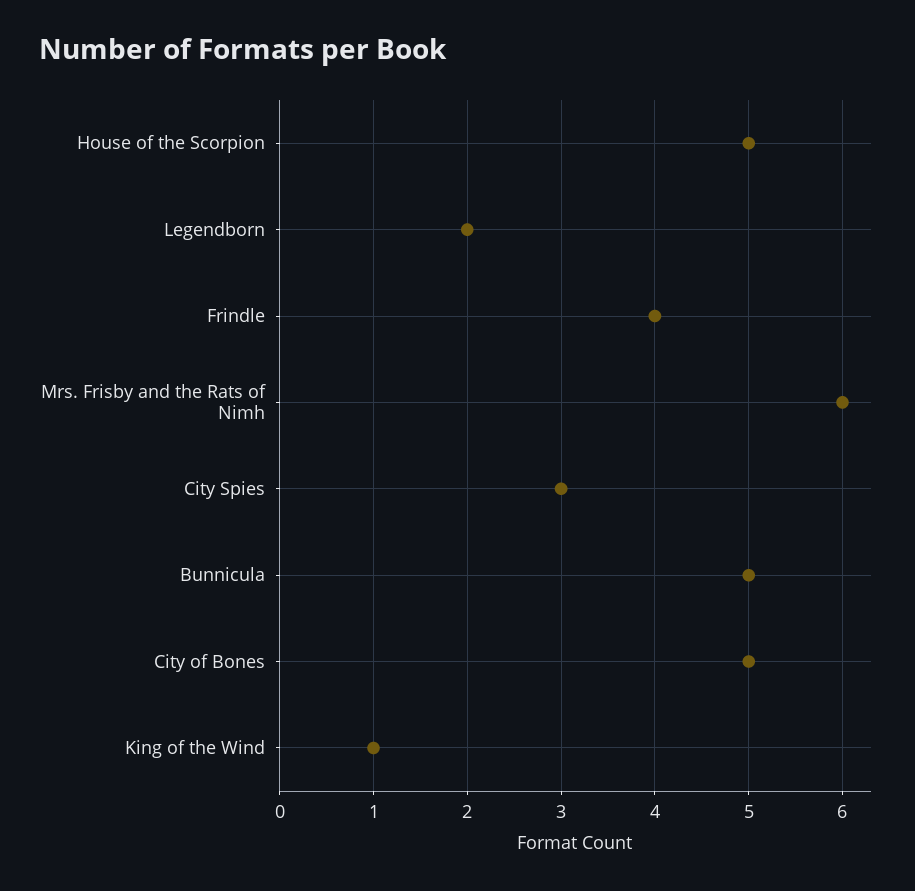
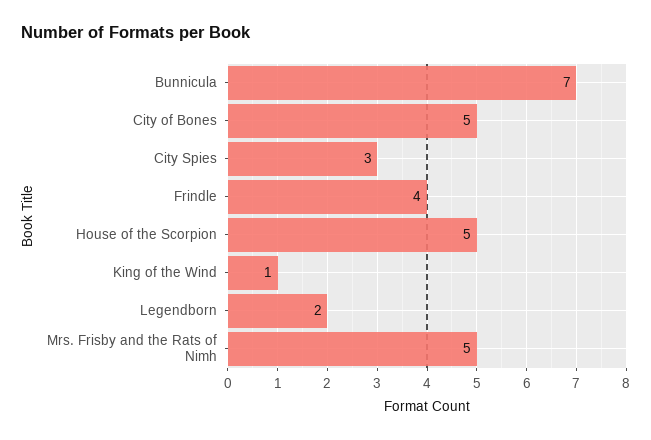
  {
    "House of the Scorpion": 5,
    "Legendborn": 2,
    "Frindle": 4,
-   "Mrs. Frisby and the Rats of Nimh": 6,
+   "Mrs. Frisby and the Rats of Nimh": 5,
    "City Spies": 3,
-   "Bunnicula": 5,
+   "Bunnicula": 7,
    "City of Bones": 5,
    "King of the Wind": 1
  }

